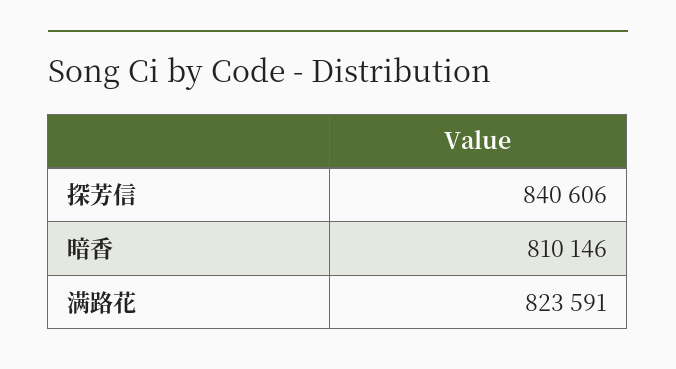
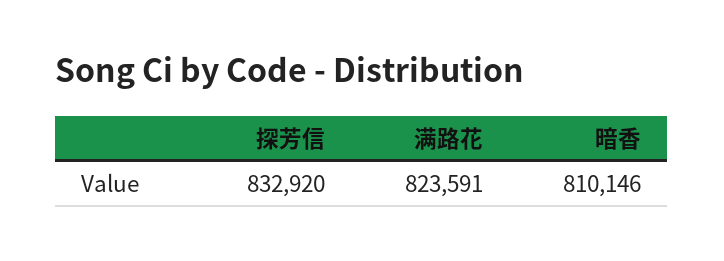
  {
-   "探芳信": 840606,
+   "探芳信": 832920,
    "暗香": 810146,
    "满路花": 823591
  }

